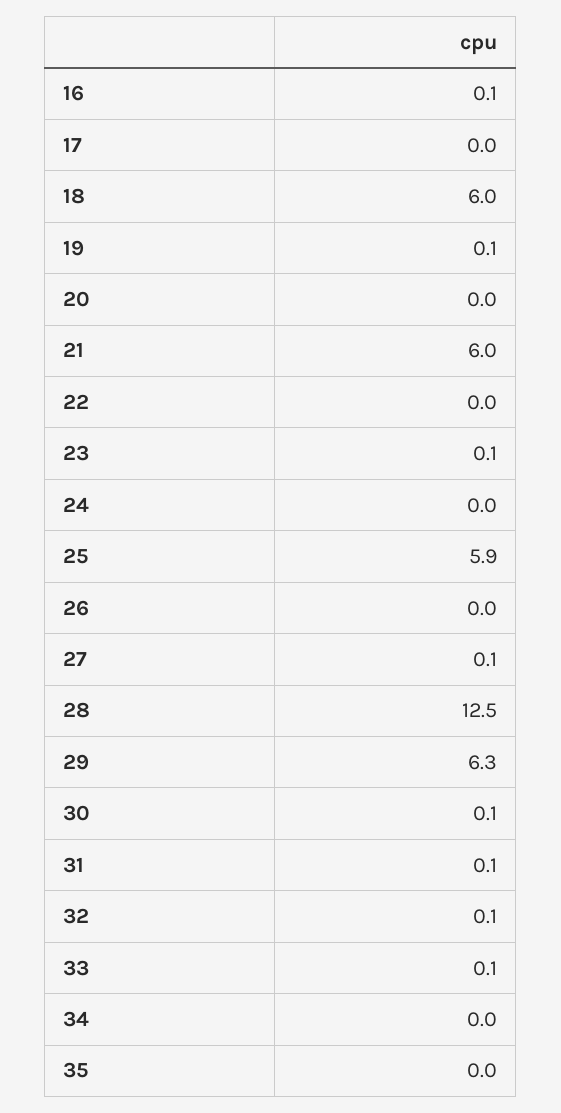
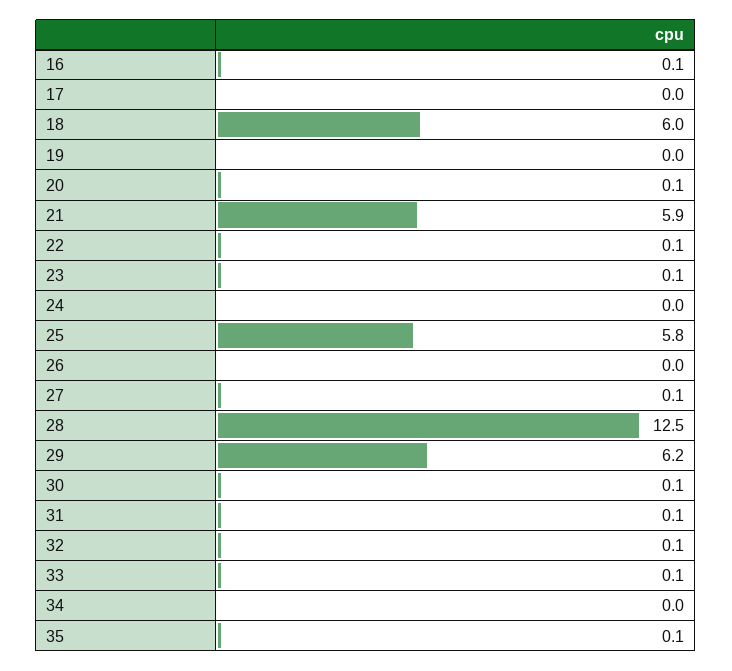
  {
    "16": 0.1,
    "17": 0,
    "18": 6,
-   "19": 0.1,
+   "19": 0,
-   "20": 0,
+   "20": 0.1,
-   "21": 6,
+   "21": 5.9,
-   "22": 0,
+   "22": 0.1,
    "23": 0.1,
    "24": 0,
-   "25": 5.9,
+   "25": 5.8,
    "26": 0,
    "27": 0.1,
    "28": 12.5,
-   "29": 6.3,
+   "29": 6.2,
    "30": 0.1,
    "31": 0.1,
    "32": 0.1,
    "33": 0.1,
    "34": 0,
-   "35": 0
+   "35": 0.1
  }

